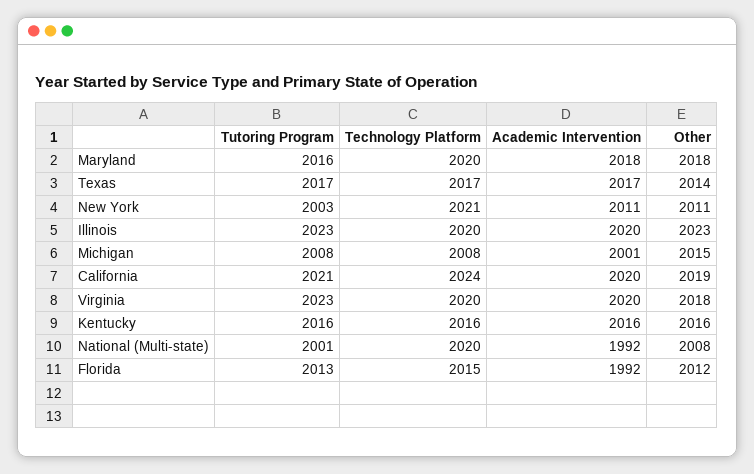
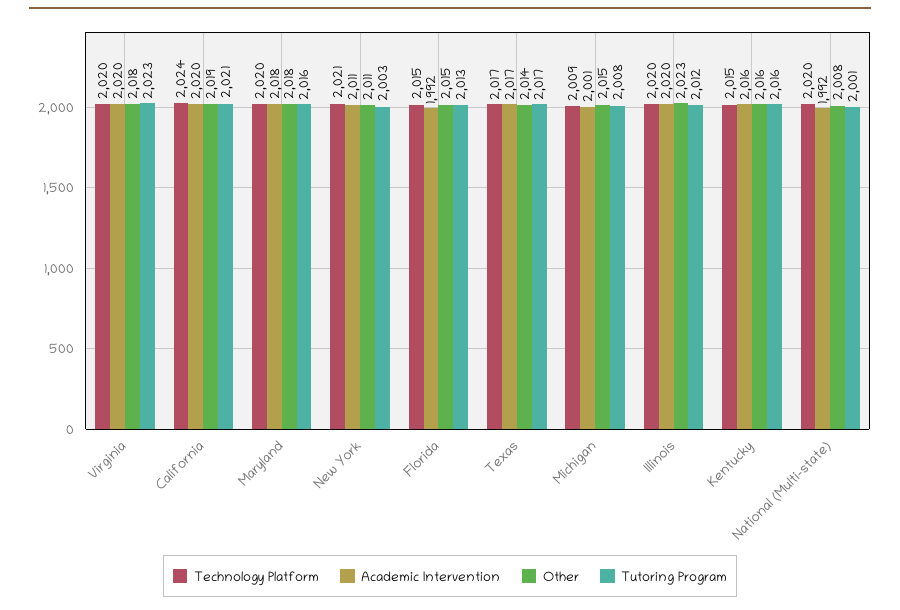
  {
    "Tutoring Program": {
      "Maryland": 2016,
      "Texas": 2017,
      "New York": 2003,
-     "Illinois": 2023,
+     "Illinois": 2012,
      "Michigan": 2008,
      "California": 2021,
      "Virginia": 2023,
      "Kentucky": 2016,
      "National (Multi-state)": 2001,
      "Florida": 2013
    },
    "Technology Platform": {
      "Maryland": 2020,
      "Texas": 2017,
      "New York": 2021,
      "Illinois": 2020,
-     "Michigan": 2008,
+     "Michigan": 2009,
      "California": 2024,
      "Virginia": 2020,
-     "Kentucky": 2016,
+     "Kentucky": 2015,
      "National (Multi-state)": 2020,
      "Florida": 2015
    },
    "Academic Intervention": {
      "Maryland": 2018,
      "Texas": 2017,
      "New York": 2011,
      "Illinois": 2020,
      "Michigan": 2001,
      "California": 2020,
      "Virginia": 2020,
      "Kentucky": 2016,
      "National (Multi-state)": 1992,
      "Florida": 1992
    },
    "Other": {
      "Maryland": 2018,
      "Texas": 2014,
      "New York": 2011,
      "Illinois": 2023,
      "Michigan": 2015,
      "California": 2019,
      "Virginia": 2018,
      "Kentucky": 2016,
      "National (Multi-state)": 2008,
-     "Florida": 2012
+     "Florida": 2015
    }
  }

